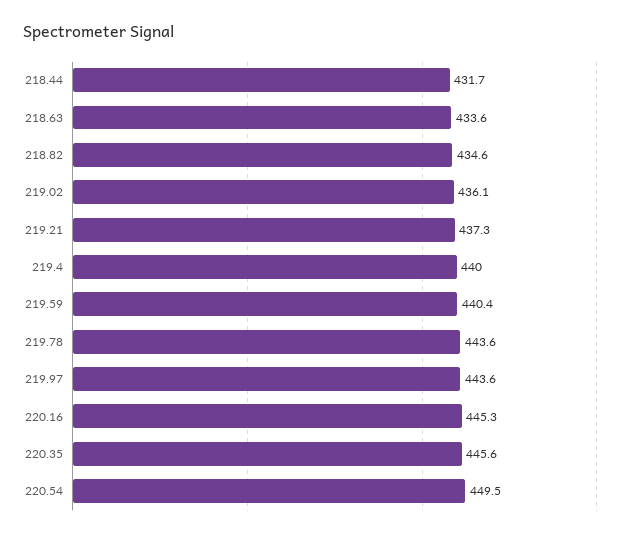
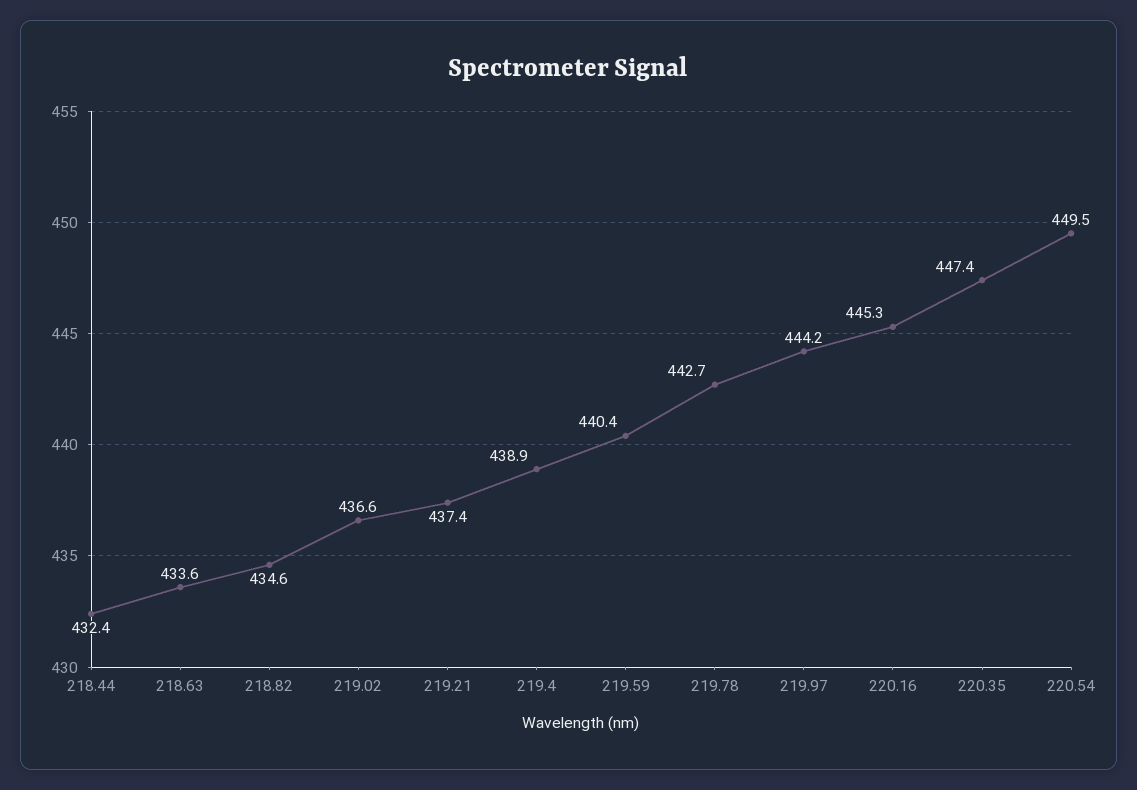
  {
-   "218.44": 431.7,
+   "218.44": 432.4,
    "218.63": 433.6,
    "218.82": 434.6,
-   "219.02": 436.1,
+   "219.02": 436.6,
-   "219.21": 437.3,
+   "219.21": 437.4,
-   "219.4": 440,
+   "219.4": 438.9,
    "219.59": 440.4,
-   "219.78": 443.6,
+   "219.78": 442.7,
-   "219.97": 443.6,
+   "219.97": 444.2,
    "220.16": 445.3,
-   "220.35": 445.6,
+   "220.35": 447.4,
    "220.54": 449.5
  }

